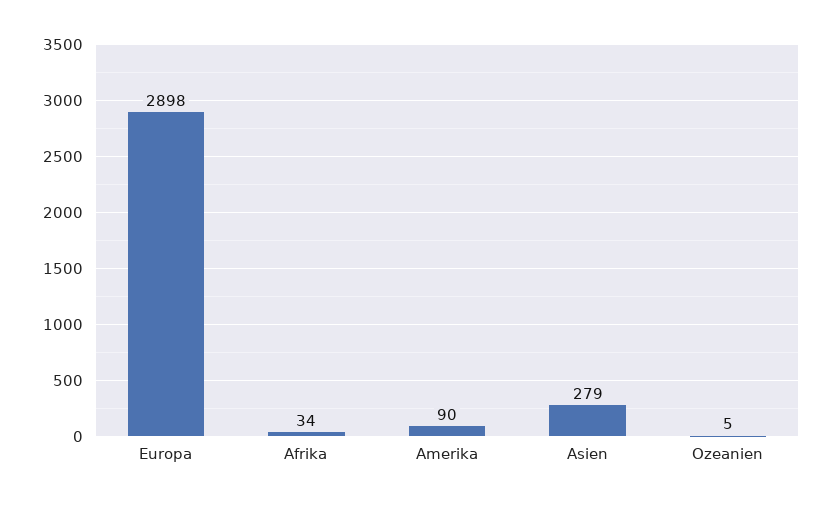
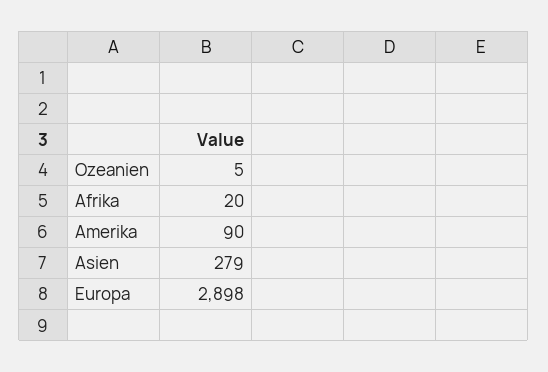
  {
    "Europa": 2898,
-   "Afrika": 34,
+   "Afrika": 20,
    "Amerika": 90,
    "Asien": 279,
    "Ozeanien": 5
  }

